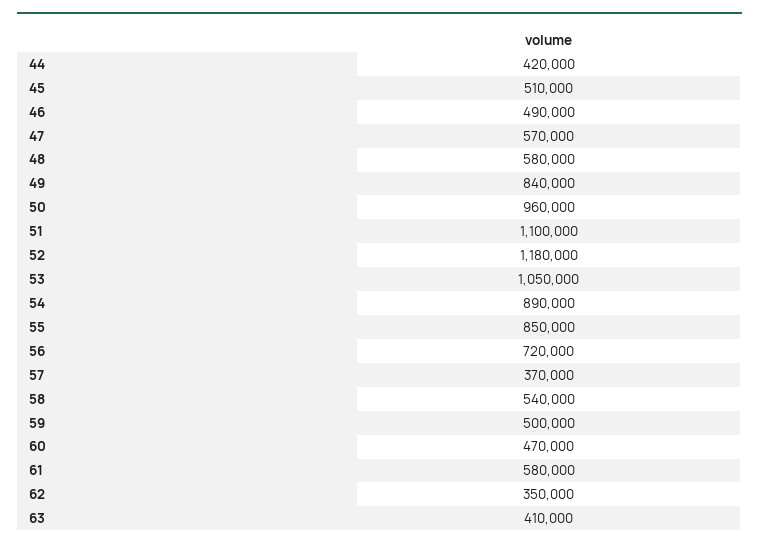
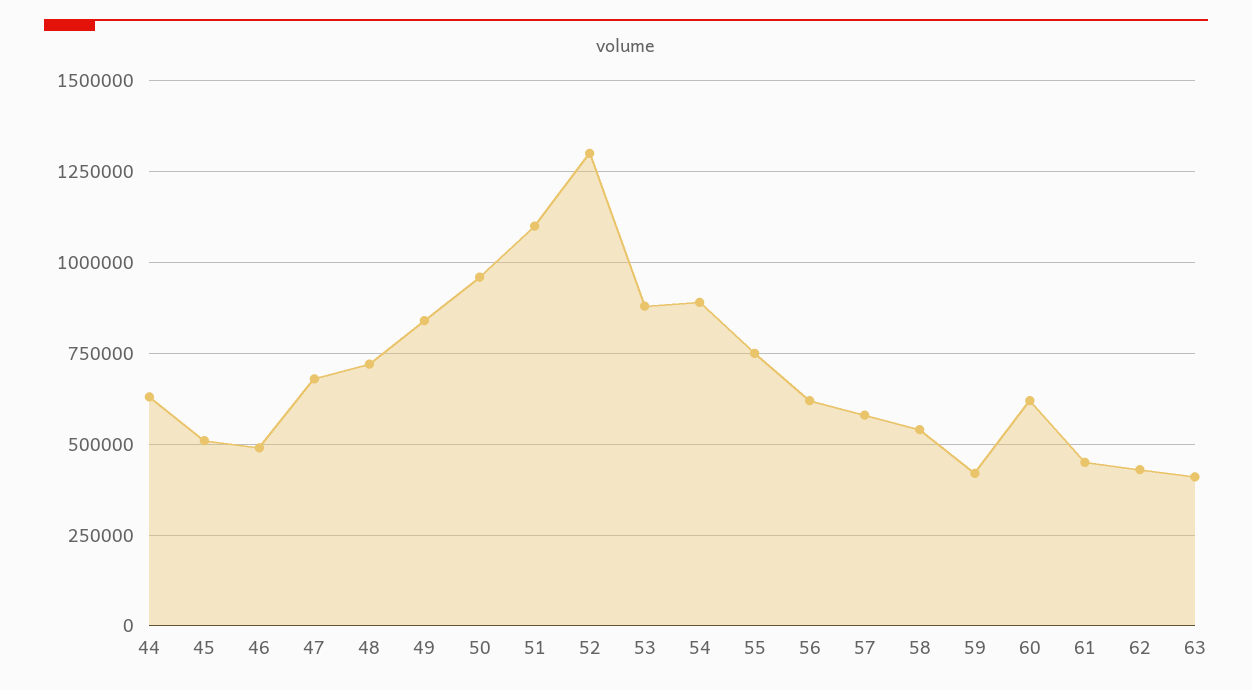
  {
-   "44": 420000,
+   "44": 625000,
    "45": 510000,
    "46": 490000,
-   "47": 570000,
+   "47": 675000,
-   "48": 580000,
+   "48": 725000,
    "49": 840000,
    "50": 960000,
    "51": 1100000,
-   "52": 1180000,
+   "52": 1300000,
-   "53": 1050000,
+   "53": 875000,
    "54": 890000,
-   "55": 850000,
+   "55": 750000,
-   "56": 720000,
+   "56": 625000,
-   "57": 370000,
+   "57": 575000,
    "58": 540000,
-   "59": 500000,
+   "59": 425000,
-   "60": 470000,
+   "60": 625000,
-   "61": 580000,
+   "61": 450000,
-   "62": 350000,
+   "62": 425000,
    "63": 410000
  }

